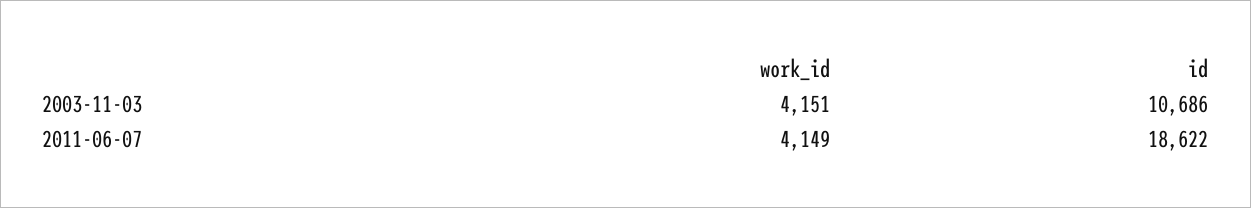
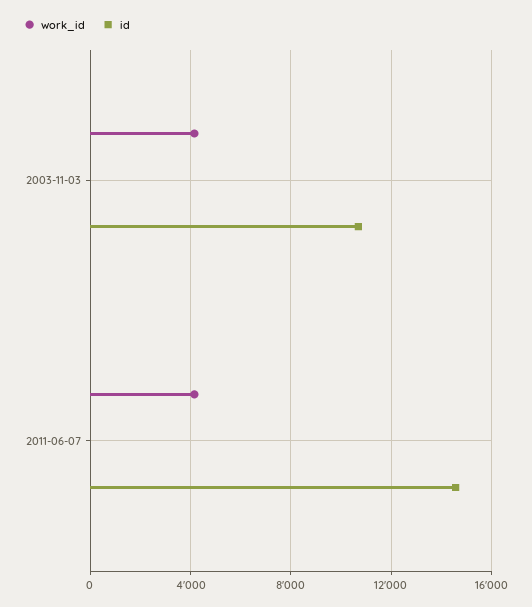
  {
    "work_id": {
      "2003-11-03": 4151,
      "2011-06-07": 4149
    },
    "id": {
      "2003-11-03": 10686,
-     "2011-06-07": 18622
+     "2011-06-07": 14500
    }
  }

